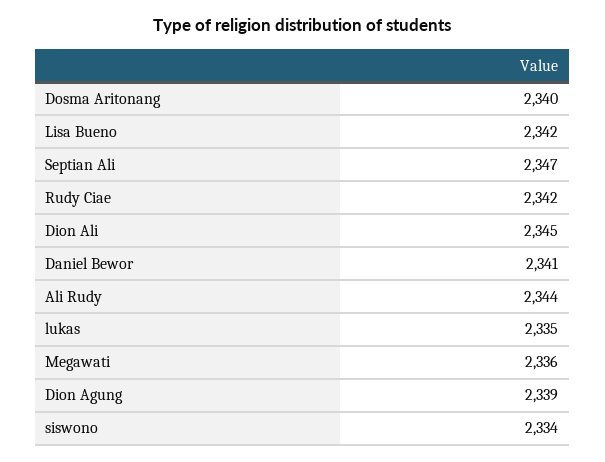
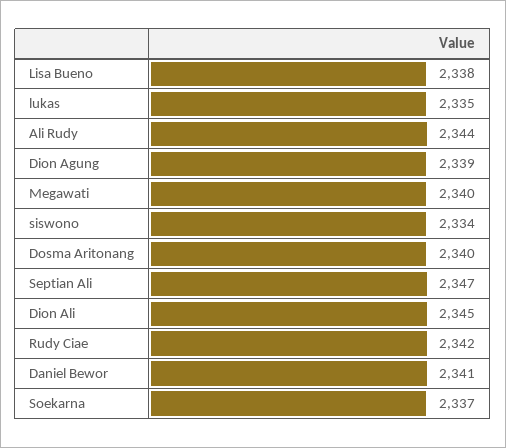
  {
    "Dosma Aritonang": 2340,
-   "Lisa Bueno": 2342,
+   "Lisa Bueno": 2338,
    "Septian Ali": 2347,
    "Rudy Ciae": 2342,
    "Dion Ali": 2345,
    "Daniel Bewor": 2341,
    "Ali Rudy": 2344,
    "lukas": 2335,
-   "Megawati": 2336,
+   "Megawati": 2340,
    "Dion Agung": 2339,
-   "siswono": 2334
+   "siswono": 2334,
+   "Soekarna": 2337
  }

